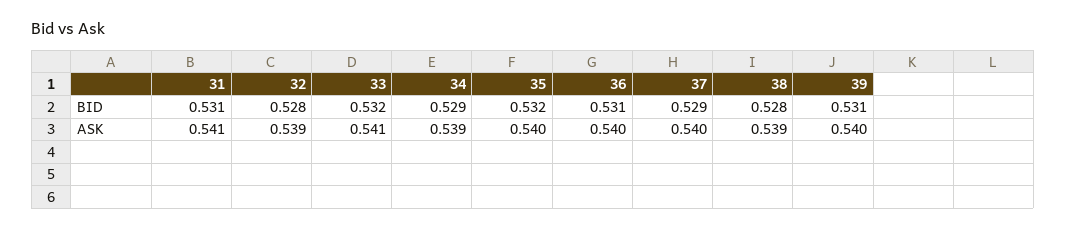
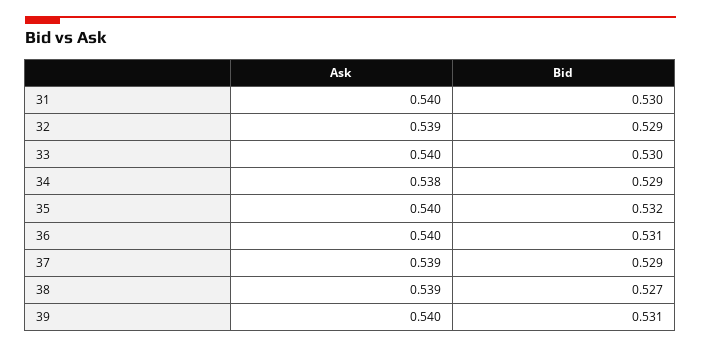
  {
    "31": {
-     "BID": 0.531,
+     "BID": 0.53,
-     "ASK": 0.541
+     "ASK": 0.54
    },
    "32": {
-     "BID": 0.528,
+     "BID": 0.529,
      "ASK": 0.539
    },
    "33": {
-     "BID": 0.532,
+     "BID": 0.53,
-     "ASK": 0.541
+     "ASK": 0.54
    },
    "34": {
      "BID": 0.529,
-     "ASK": 0.539
+     "ASK": 0.538
    },
    "35": {
      "BID": 0.532,
      "ASK": 0.54
    },
    "36": {
      "BID": 0.531,
      "ASK": 0.54
    },
    "37": {
      "BID": 0.529,
-     "ASK": 0.54
+     "ASK": 0.539
    },
    "38": {
-     "BID": 0.528,
+     "BID": 0.527,
      "ASK": 0.539
    },
    "39": {
      "BID": 0.531,
      "ASK": 0.54
    }
  }

